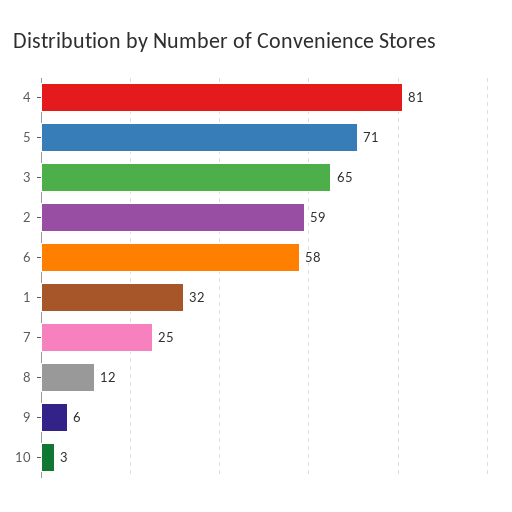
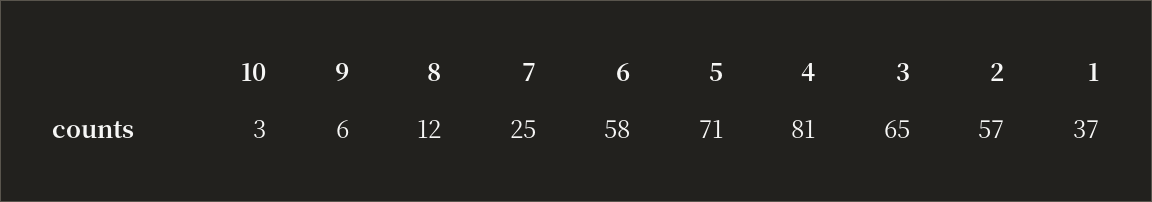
  {
    "4": 81,
    "5": 71,
    "3": 65,
-   "2": 59,
+   "2": 57,
    "6": 58,
-   "1": 32,
+   "1": 37,
    "7": 25,
    "8": 12,
    "9": 6,
    "10": 3
  }

